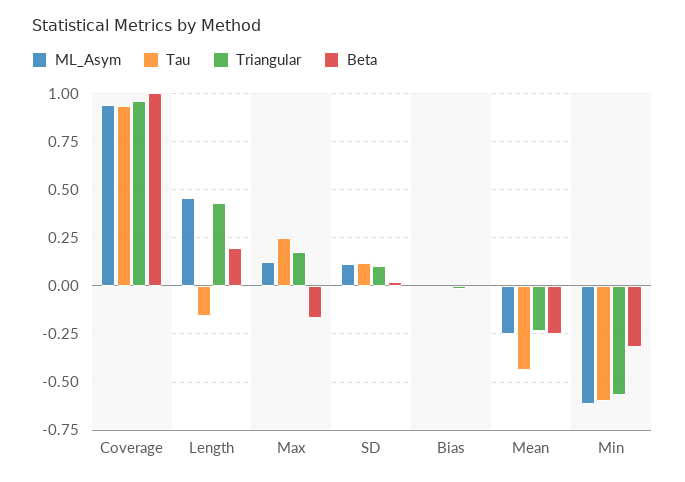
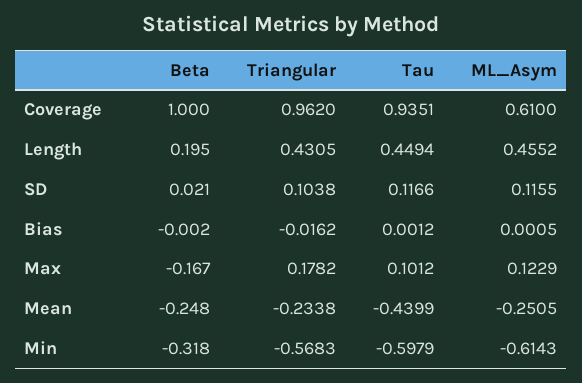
  {
    "ML_Asym": {
-     "Coverage": 0.95,
+     "Coverage": 0.61,
      "Length": 0.4552,
      "Max": 0.1229,
      "SD": 0.1155,
      "Bias": 0.0005,
      "Mean": -0.2505,
      "Min": -0.6143
    },
    "Tau": {
      "Coverage": 0.9351,
-     "Length": -0.15,
+     "Length": 0.4494,
-     "Max": 0.25,
+     "Max": 0.1012,
      "SD": 0.1166,
      "Bias": 0.0012,
      "Mean": -0.4399,
      "Min": -0.5979
    },
    "Triangular": {
      "Coverage": 0.962,
      "Length": 0.4305,
      "Max": 0.1782,
      "SD": 0.1038,
      "Bias": -0.0162,
      "Mean": -0.2338,
      "Min": -0.5683
    },
    "Beta": {
      "Coverage": 1,
      "Length": 0.195,
      "Max": -0.167,
      "SD": 0.021,
      "Bias": -0.002,
      "Mean": -0.248,
      "Min": -0.318
    }
  }

